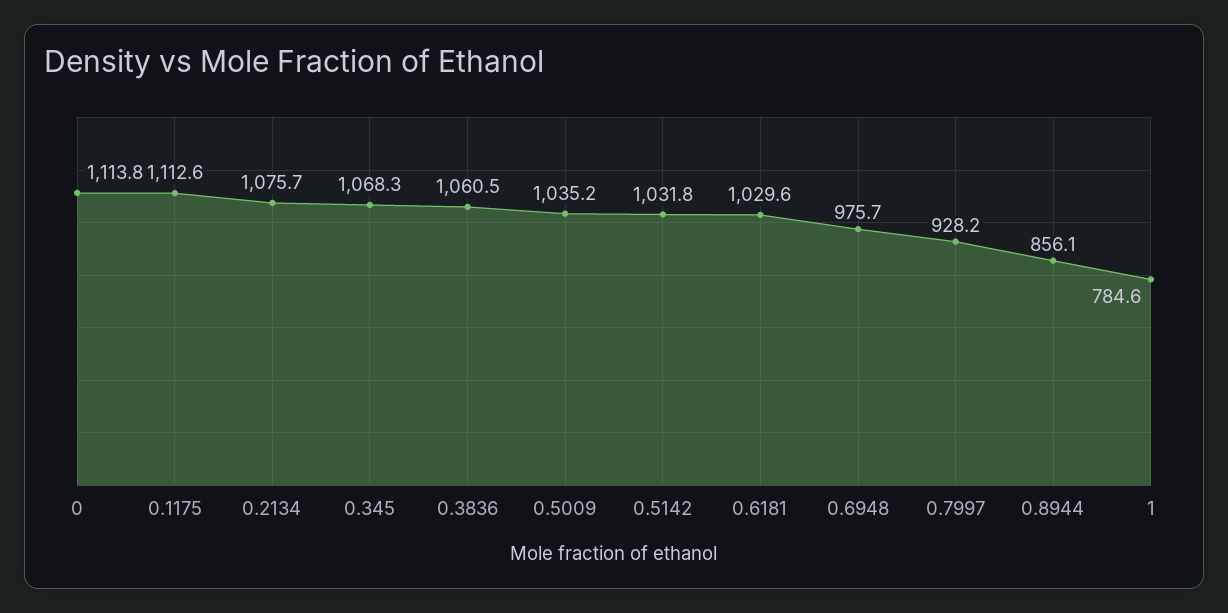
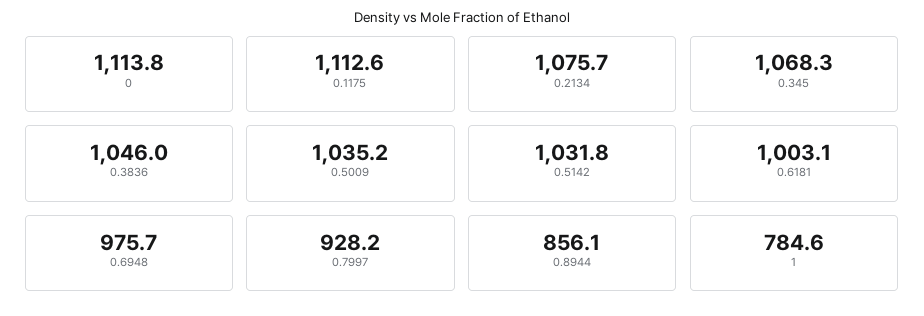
  {
    "0": 1113.8,
    "0.1175": 1112.6,
    "0.2134": 1075.7,
    "0.345": 1068.3,
-   "0.3836": 1060.5,
+   "0.3836": 1046,
    "0.5009": 1035.2,
    "0.5142": 1031.8,
-   "0.6181": 1029.6,
+   "0.6181": 1003.1,
    "0.6948": 975.7,
    "0.7997": 928.2,
    "0.8944": 856.1,
    "1": 784.6
  }

